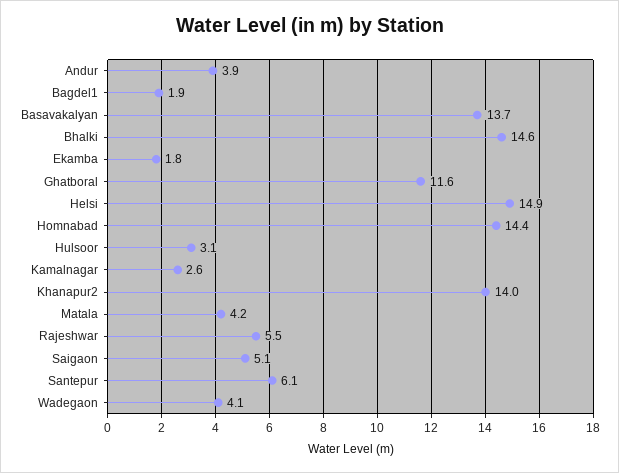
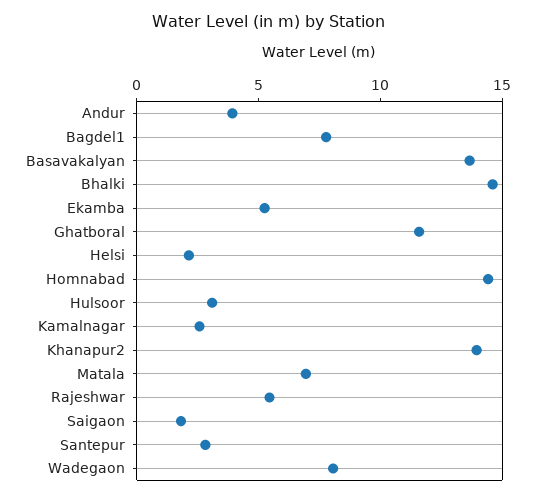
  {
    "Andur": 3.9,
-   "Bagdel1": 1.9,
+   "Bagdel1": 8,
    "Basavakalyan": 13.7,
    "Bhalki": 14.6,
-   "Ekamba": 1.8,
+   "Ekamba": 5,
    "Ghatboral": 11.6,
-   "Helsi": 14.9,
+   "Helsi": 2,
    "Homnabad": 14.4,
    "Hulsoor": 3.1,
    "Kamalnagar": 2.6,
    "Khanapur2": 14,
-   "Matala": 4.2,
+   "Matala": 7,
    "Rajeshwar": 5.5,
-   "Saigaon": 5.1,
+   "Saigaon": 2,
-   "Santepur": 6.1,
+   "Santepur": 3,
-   "Wadegaon": 4.1
+   "Wadegaon": 8
  }

